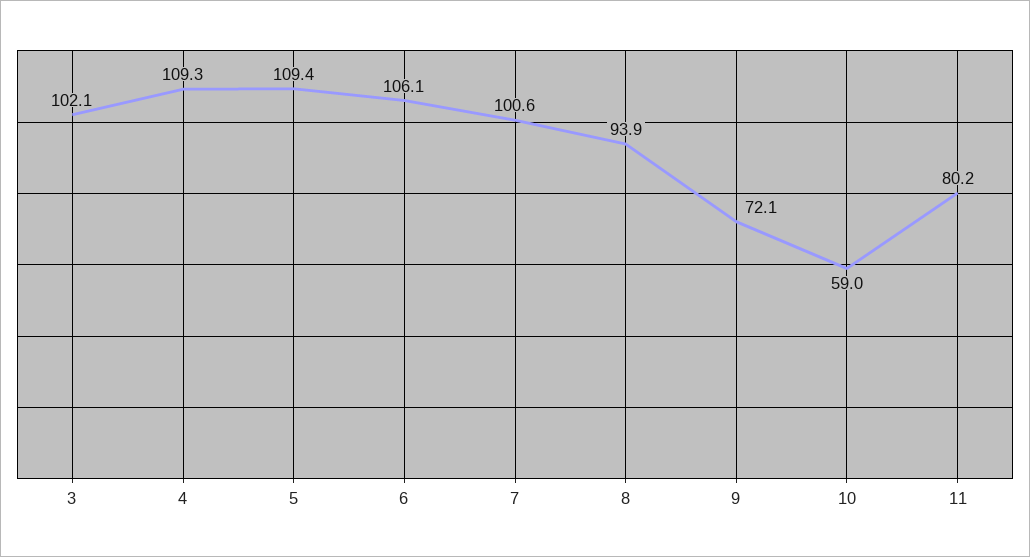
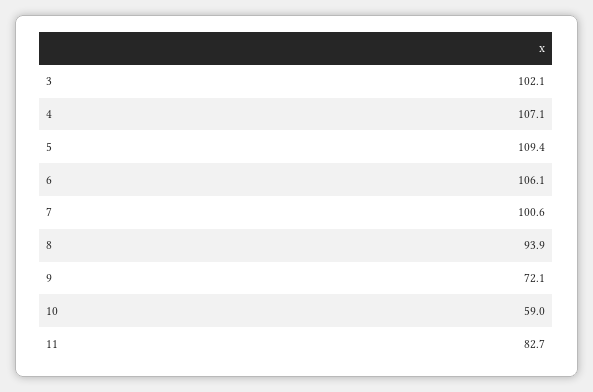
  {
    "3": 102.1,
-   "4": 109.3,
+   "4": 107.1,
    "5": 109.4,
    "6": 106.1,
    "7": 100.6,
    "8": 93.9,
    "9": 72.1,
    "10": 59,
-   "11": 80.2
+   "11": 82.7
  }

